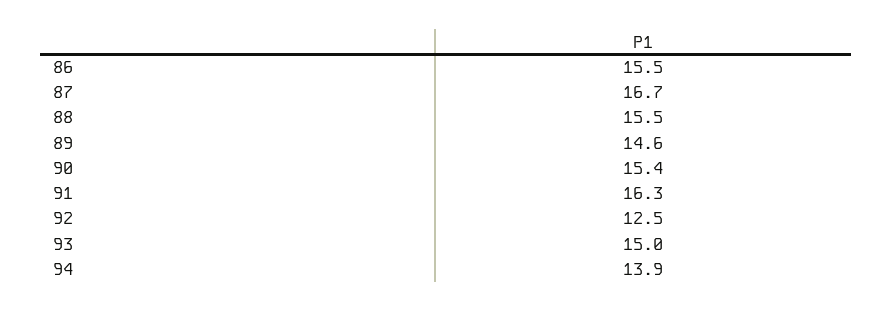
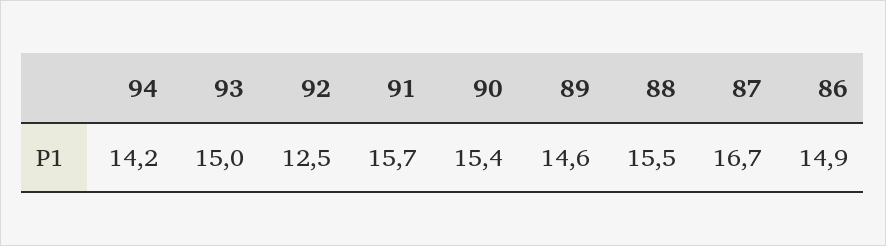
  {
-   "86": 15.5,
+   "86": 14.9,
    "87": 16.7,
    "88": 15.5,
    "89": 14.6,
    "90": 15.4,
-   "91": 16.3,
+   "91": 15.7,
    "92": 12.5,
    "93": 15,
-   "94": 13.9
+   "94": 14.2
  }

